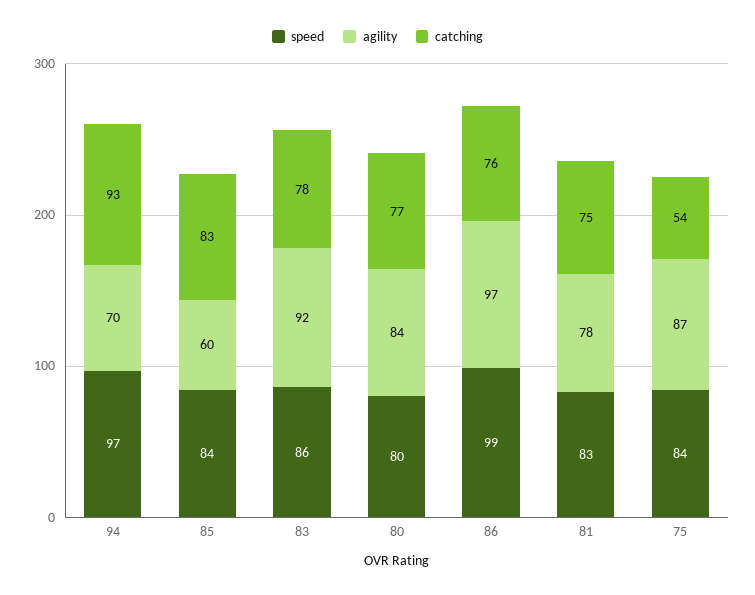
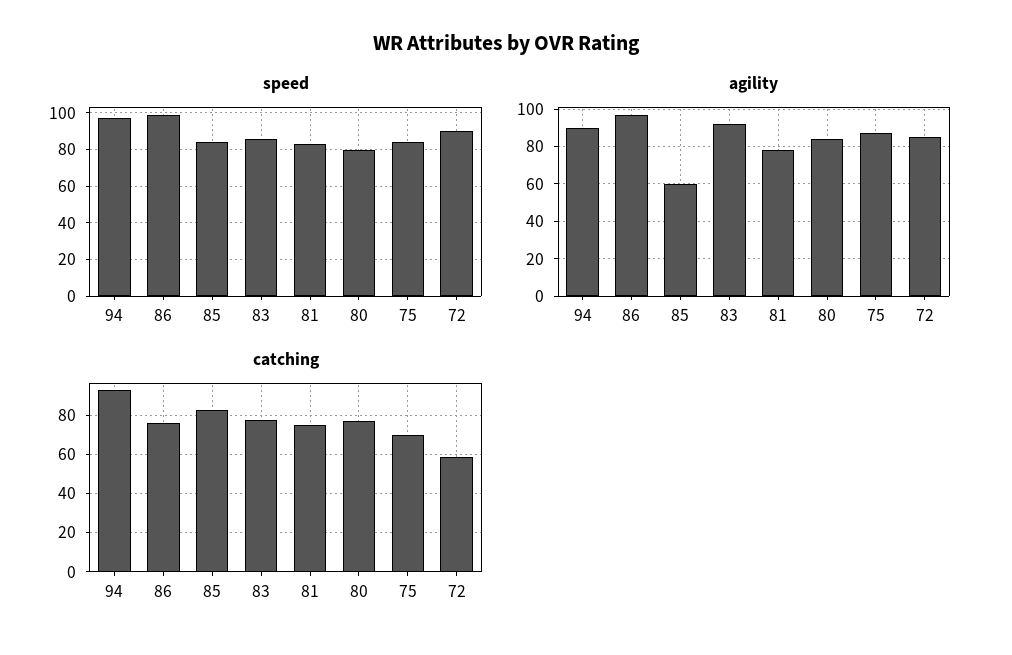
  {
    "speed": {
      "94": 97,
      "85": 84,
      "83": 86,
      "80": 80,
      "86": 99,
      "81": 83,
-     "75": 84
+     "75": 84,
+     "72": 90
    },
    "agility": {
-     "94": 70,
+     "94": 90,
      "85": 60,
      "83": 92,
      "80": 84,
      "86": 97,
      "81": 78,
-     "75": 87
+     "75": 87,
+     "72": 85
    },
    "catching": {
      "94": 93,
      "85": 83,
      "83": 78,
      "80": 77,
      "86": 76,
      "81": 75,
-     "75": 54
+     "75": 70,
+     "72": 60
    }
  }

